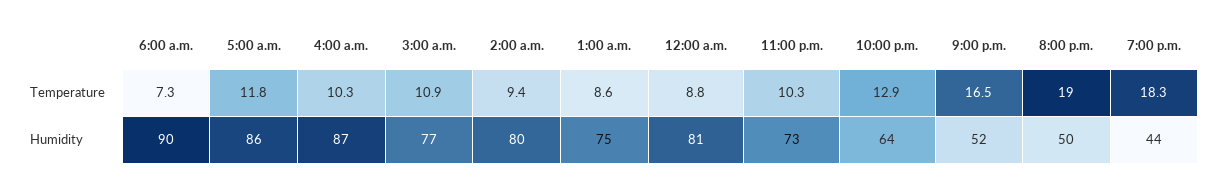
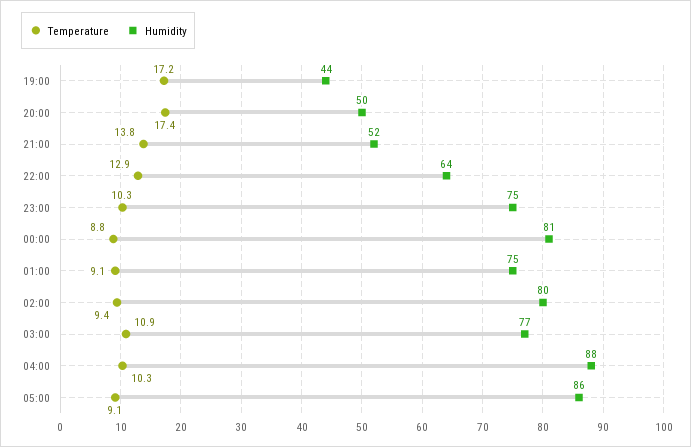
  {
    "Temperature": {
-     "6:00 a.m.": 7.3,
-     "5:00 a.m.": 11.8,
+     "5:00 a.m.": 9.1,
      "4:00 a.m.": 10.3,
      "3:00 a.m.": 10.9,
      "2:00 a.m.": 9.4,
-     "1:00 a.m.": 8.6,
+     "1:00 a.m.": 9.1,
      "12:00 a.m.": 8.8,
      "11:00 p.m.": 10.3,
      "10:00 p.m.": 12.9,
-     "9:00 p.m.": 16.5,
+     "9:00 p.m.": 13.8,
-     "8:00 p.m.": 19,
+     "8:00 p.m.": 17.4,
-     "7:00 p.m.": 18.3
+     "7:00 p.m.": 17.2
    },
    "Humidity": {
-     "6:00 a.m.": 90,
      "5:00 a.m.": 86,
-     "4:00 a.m.": 87,
+     "4:00 a.m.": 88,
      "3:00 a.m.": 77,
      "2:00 a.m.": 80,
      "1:00 a.m.": 75,
      "12:00 a.m.": 81,
-     "11:00 p.m.": 73,
+     "11:00 p.m.": 75,
      "10:00 p.m.": 64,
      "9:00 p.m.": 52,
      "8:00 p.m.": 50,
      "7:00 p.m.": 44
    }
  }

